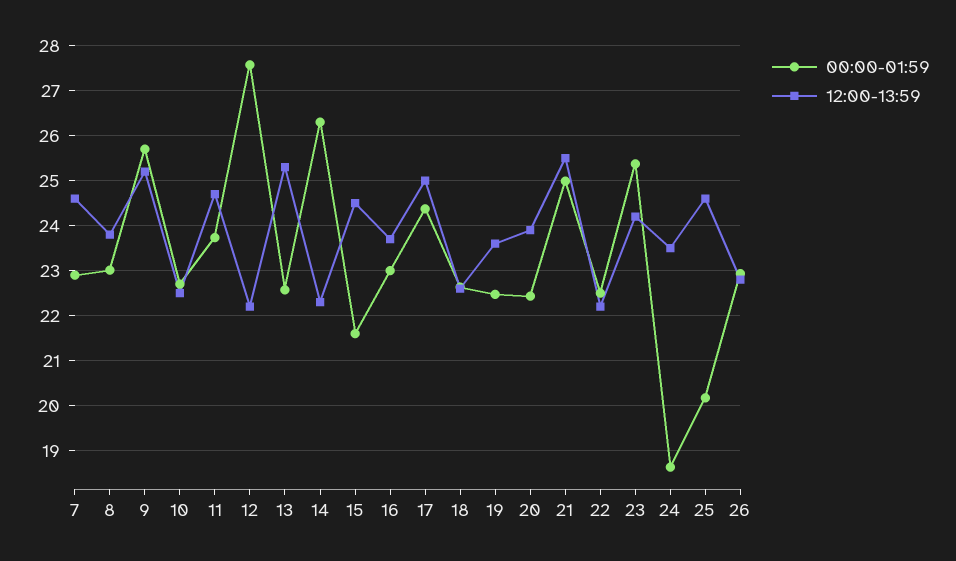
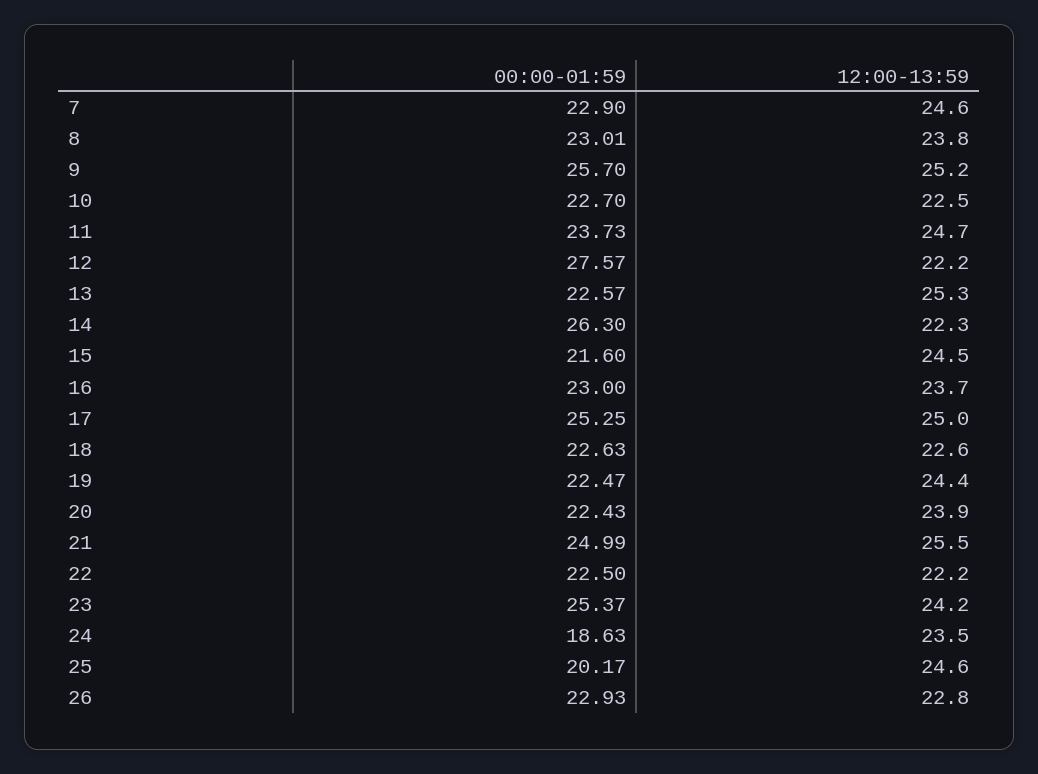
  {
    "00:00-01:59": {
      "7": 22.9,
      "8": 23.01,
      "9": 25.7,
      "10": 22.7,
      "11": 23.73,
      "12": 27.57,
      "13": 22.57,
      "14": 26.3,
      "15": 21.6,
      "16": 23,
-     "17": 24.4,
+     "17": 25.25,
      "18": 22.63,
      "19": 22.47,
      "20": 22.43,
      "21": 24.99,
      "22": 22.5,
      "23": 25.37,
      "24": 18.63,
      "25": 20.17,
      "26": 22.93
    },
    "12:00-13:59": {
      "7": 24.6,
      "8": 23.8,
      "9": 25.2,
      "10": 22.5,
      "11": 24.7,
      "12": 22.2,
      "13": 25.3,
      "14": 22.3,
      "15": 24.5,
      "16": 23.7,
      "17": 25,
      "18": 22.6,
-     "19": 23.6,
+     "19": 24.4,
      "20": 23.9,
      "21": 25.5,
      "22": 22.2,
      "23": 24.2,
      "24": 23.5,
      "25": 24.6,
      "26": 22.8
    }
  }

